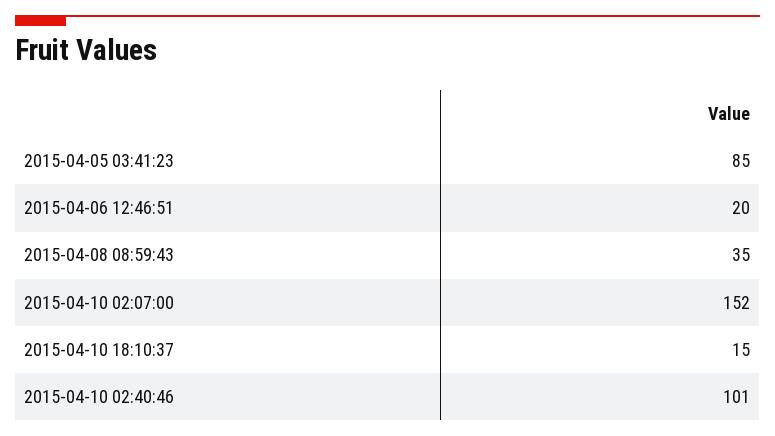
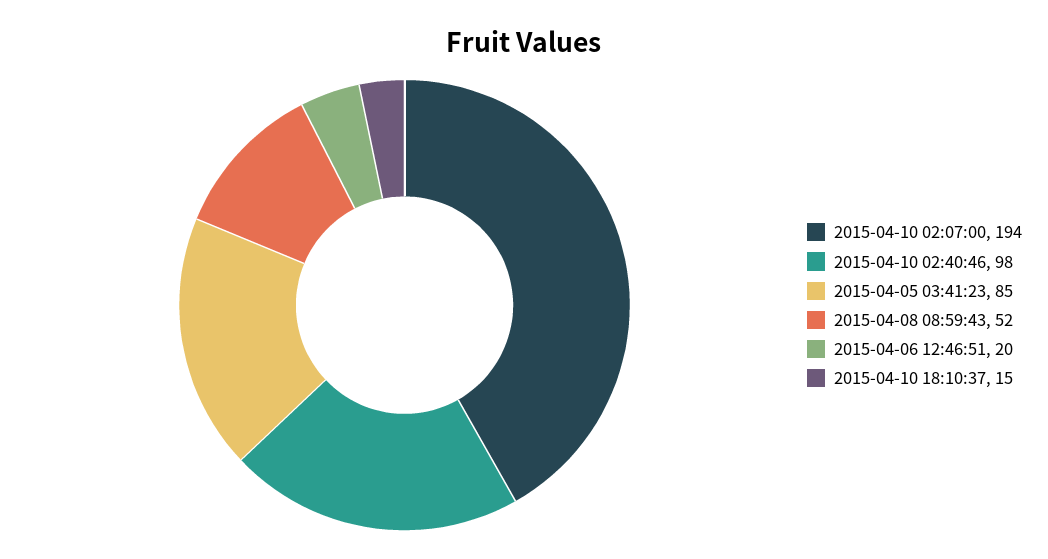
  {
    "2015-04-05 03:41:23": 85,
    "2015-04-06 12:46:51": 20,
-   "2015-04-08 08:59:43": 35,
+   "2015-04-08 08:59:43": 52,
-   "2015-04-10 02:07:00": 152,
+   "2015-04-10 02:07:00": 194,
    "2015-04-10 18:10:37": 15,
-   "2015-04-10 02:40:46": 101
+   "2015-04-10 02:40:46": 98
  }

